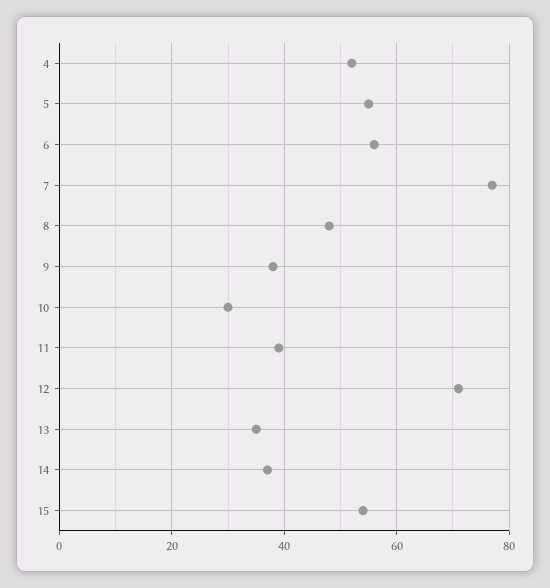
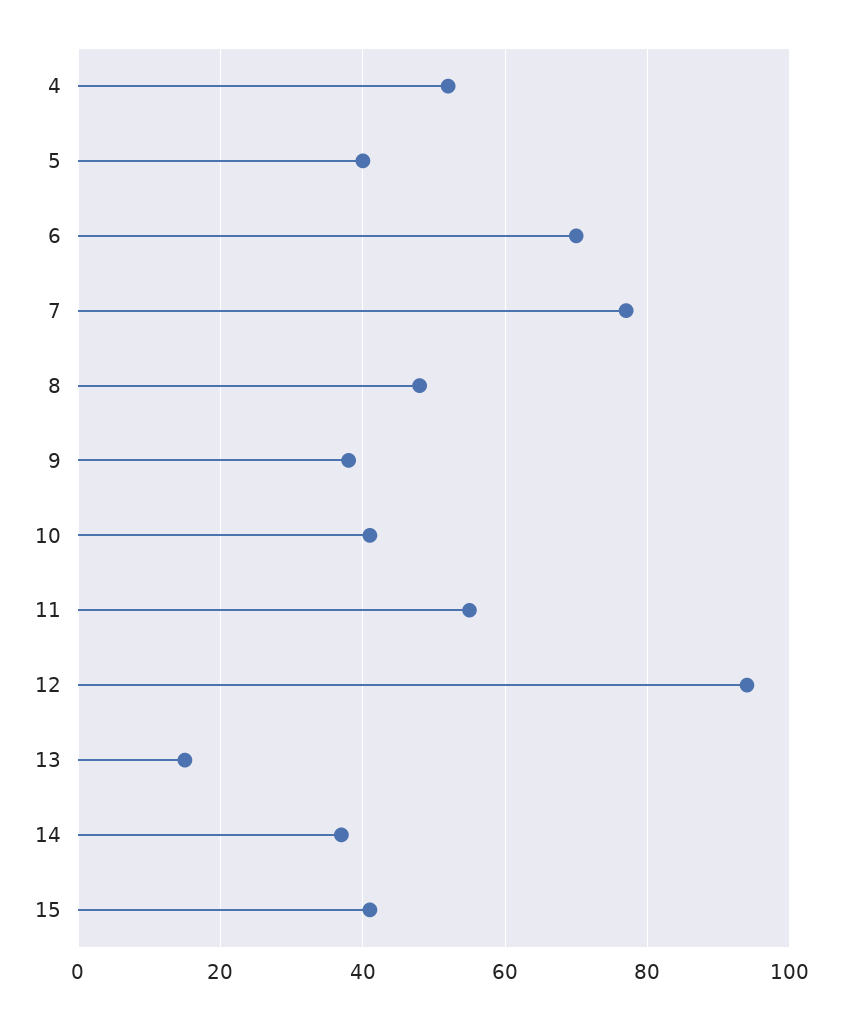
  {
    "4": 50,
-   "5": 55,
+   "5": 40,
-   "6": 55,
+   "6": 70,
    "7": 75,
    "8": 50,
    "9": 40,
-   "10": 30,
+   "10": 40,
-   "11": 40,
+   "11": 55,
-   "12": 70,
+   "12": 95,
-   "13": 35,
+   "13": 15,
    "14": 35,
-   "15": 55
+   "15": 40
  }

